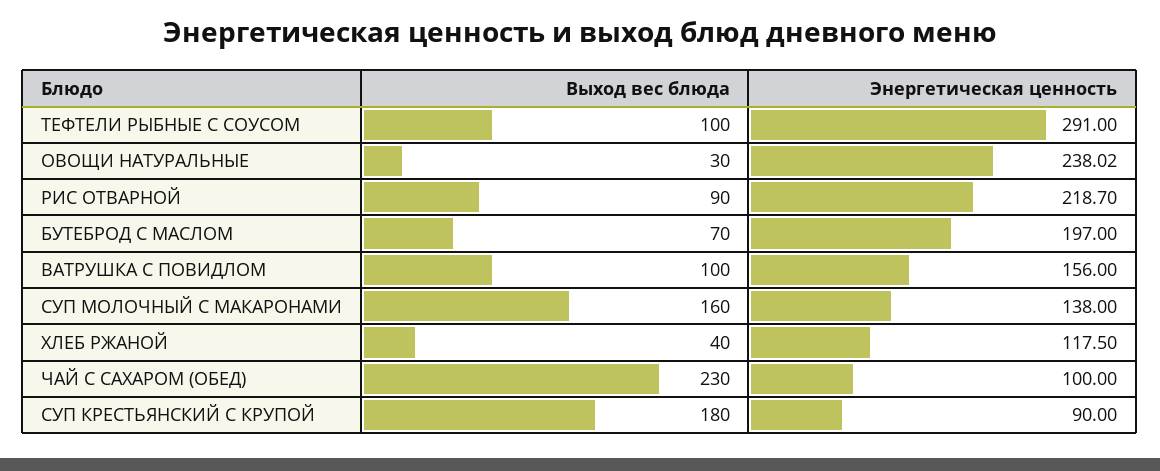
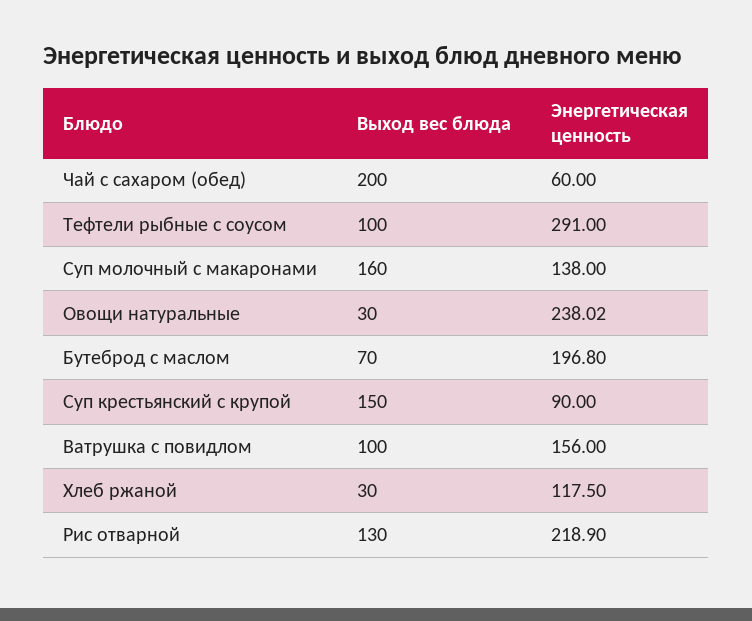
  {
    "Выход вес блюда": {
      "ТЕФТЕЛИ РЫБНЫЕ С СОУСОМ": 100,
      "ОВОЩИ НАТУРАЛЬНЫЕ": 30,
-     "РИС ОТВАРНОЙ": 90,
+     "РИС ОТВАРНОЙ": 130,
      "БУТЕБРОД С МАСЛОМ": 70,
      "ВАТРУШКА С ПОВИДЛОМ": 100,
      "СУП МОЛОЧНЫЙ С МАКАРОНАМИ": 160,
-     "ХЛЕБ РЖАНОЙ": 40,
+     "ХЛЕБ РЖАНОЙ": 30,
-     "ЧАЙ С САХАРОМ (ОБЕД)": 230,
+     "ЧАЙ С САХАРОМ (ОБЕД)": 200,
-     "СУП КРЕСТЬЯНСКИЙ С КРУПОЙ": 180
+     "СУП КРЕСТЬЯНСКИЙ С КРУПОЙ": 150
    },
    "Энергетическая ценность": {
      "ТЕФТЕЛИ РЫБНЫЕ С СОУСОМ": 291,
      "ОВОЩИ НАТУРАЛЬНЫЕ": 238.02,
-     "РИС ОТВАРНОЙ": 218.7,
+     "РИС ОТВАРНОЙ": 218.9,
-     "БУТЕБРОД С МАСЛОМ": 197,
+     "БУТЕБРОД С МАСЛОМ": 196.8,
      "ВАТРУШКА С ПОВИДЛОМ": 156,
      "СУП МОЛОЧНЫЙ С МАКАРОНАМИ": 138,
      "ХЛЕБ РЖАНОЙ": 117.5,
-     "ЧАЙ С САХАРОМ (ОБЕД)": 100,
+     "ЧАЙ С САХАРОМ (ОБЕД)": 60,
      "СУП КРЕСТЬЯНСКИЙ С КРУПОЙ": 90
    }
  }

